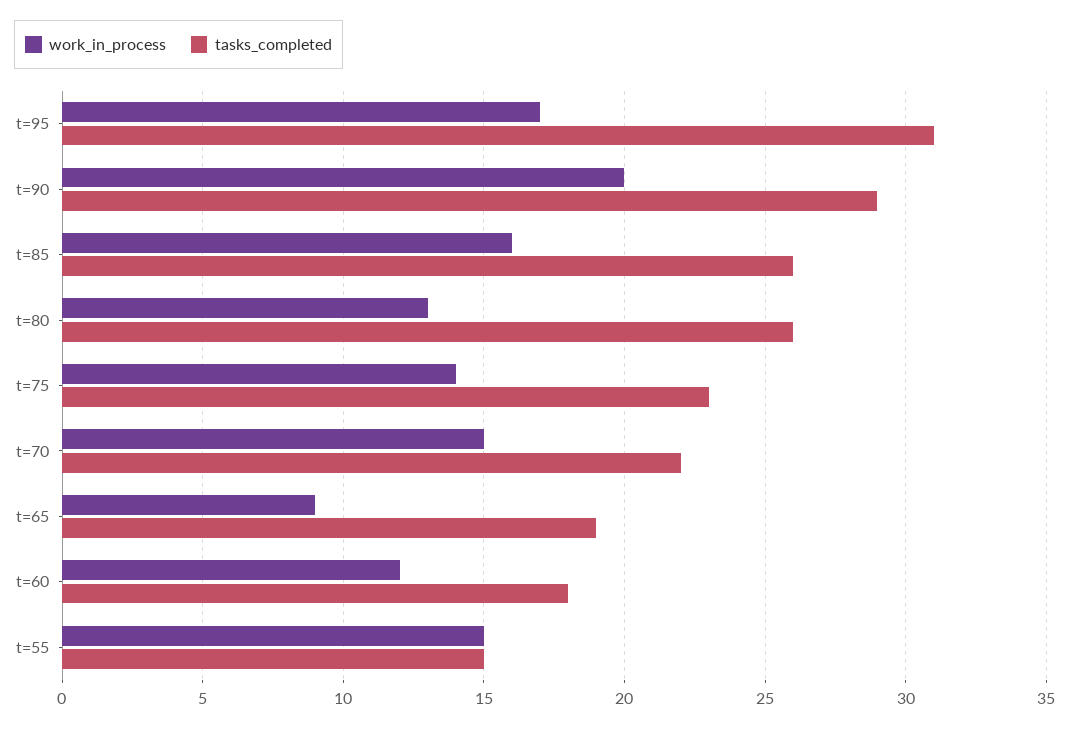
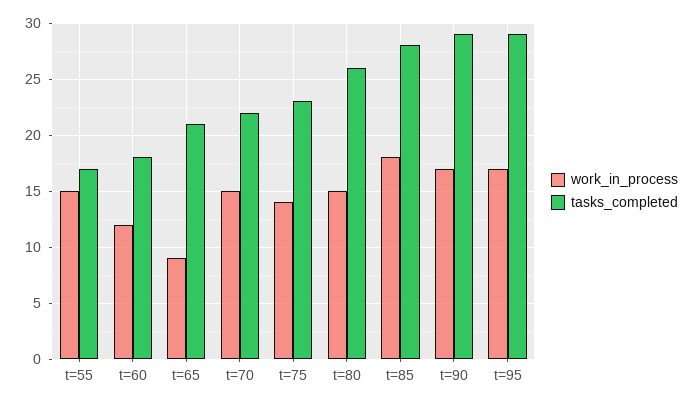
  {
    "work_in_process": {
      "t=95": 17,
-     "t=90": 20,
+     "t=90": 17,
-     "t=85": 16,
+     "t=85": 18,
-     "t=80": 13,
+     "t=80": 15,
      "t=75": 14,
      "t=70": 15,
      "t=65": 9,
      "t=60": 12,
      "t=55": 15
    },
    "tasks_completed": {
-     "t=95": 31,
+     "t=95": 29,
      "t=90": 29,
-     "t=85": 26,
+     "t=85": 28,
      "t=80": 26,
      "t=75": 23,
      "t=70": 22,
-     "t=65": 19,
+     "t=65": 21,
      "t=60": 18,
-     "t=55": 15
+     "t=55": 17
    }
  }

